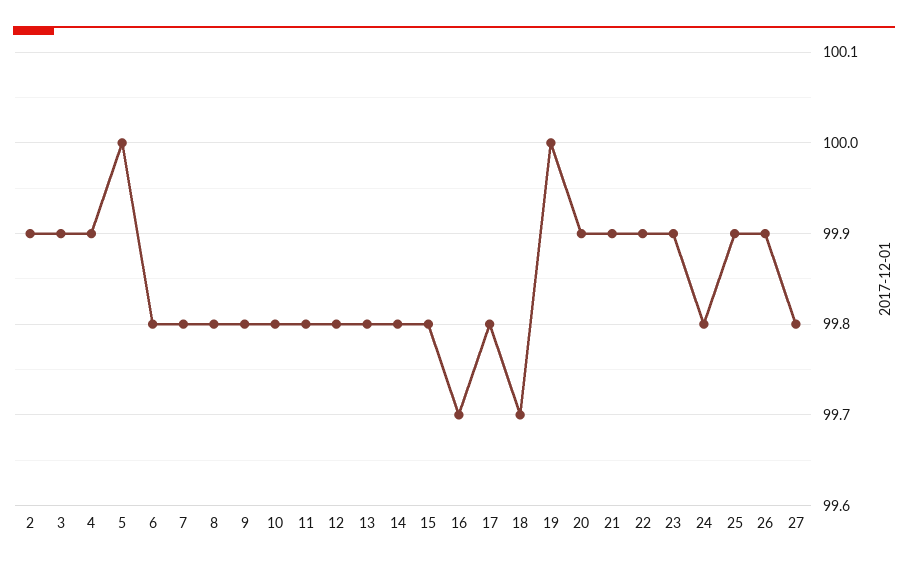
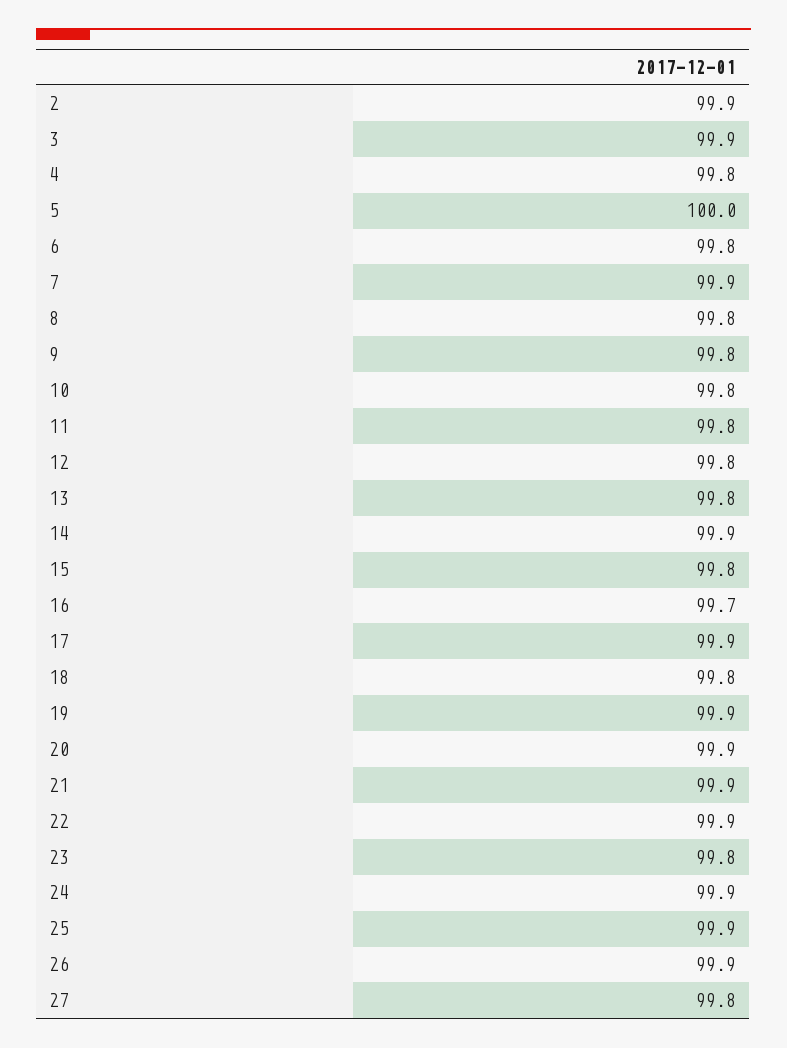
  {
    "2": 99.9,
    "3": 99.9,
-   "4": 99.9,
+   "4": 99.8,
    "5": 100,
    "6": 99.8,
-   "7": 99.8,
+   "7": 99.9,
    "8": 99.8,
    "9": 99.8,
    "10": 99.8,
    "11": 99.8,
    "12": 99.8,
    "13": 99.8,
-   "14": 99.8,
+   "14": 99.9,
    "15": 99.8,
    "16": 99.7,
-   "17": 99.8,
+   "17": 99.9,
-   "18": 99.7,
+   "18": 99.8,
-   "19": 100,
+   "19": 99.9,
    "20": 99.9,
    "21": 99.9,
    "22": 99.9,
-   "23": 99.9,
+   "23": 99.8,
-   "24": 99.8,
+   "24": 99.9,
    "25": 99.9,
    "26": 99.9,
    "27": 99.8
  }

